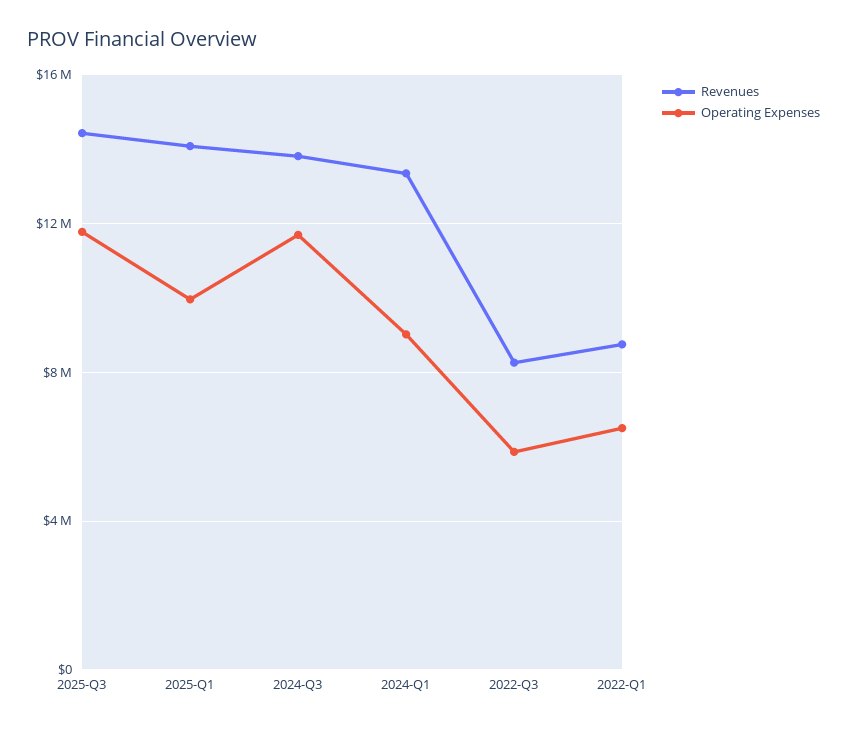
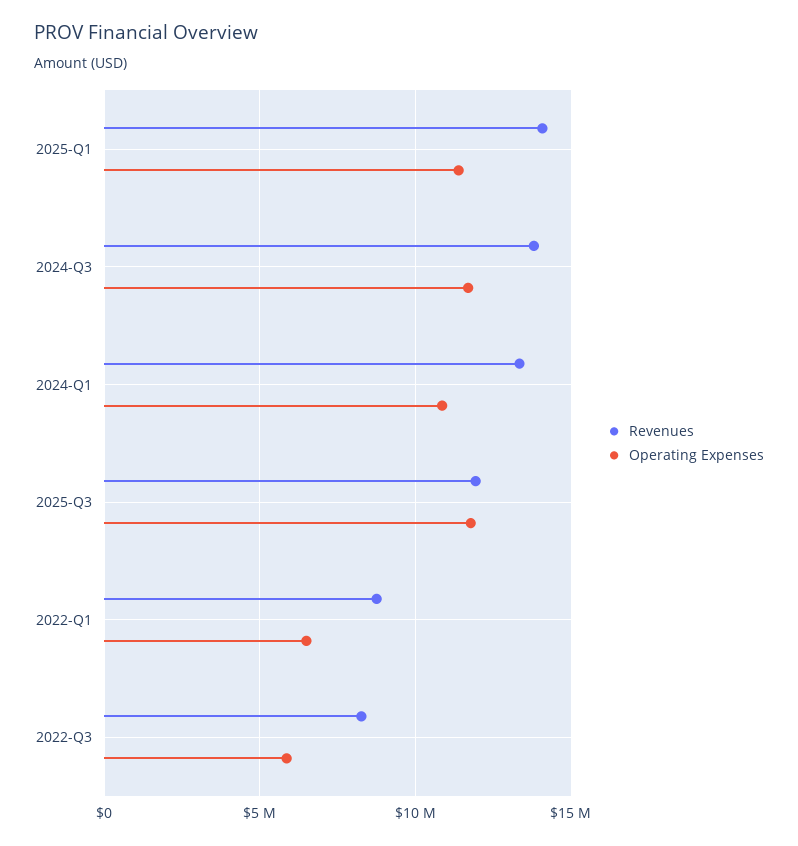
  {
    "Revenues": {
-     "2025-Q3": 14500000,
+     "2025-Q3": 12000000,
      "2025-Q1": 14000000,
      "2024-Q3": 14000000,
      "2024-Q1": 13500000,
      "2022-Q3": 8500000,
      "2022-Q1": 8500000
    },
    "Operating Expenses": {
      "2025-Q3": 12000000,
-     "2025-Q1": 10000000,
+     "2025-Q1": 11500000,
      "2024-Q3": 11500000,
-     "2024-Q1": 9000000,
+     "2024-Q1": 11000000,
      "2022-Q3": 6000000,
      "2022-Q1": 6500000
    }
  }

